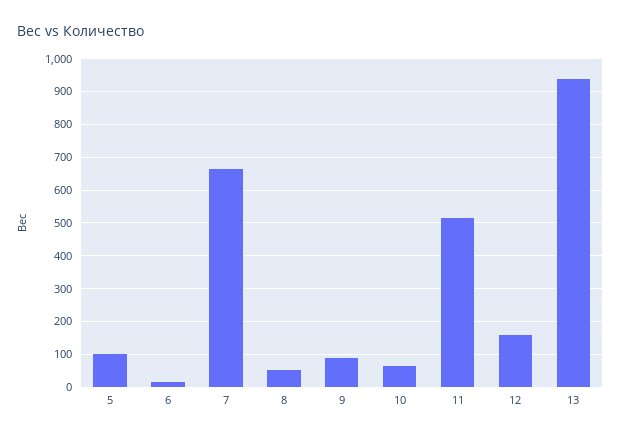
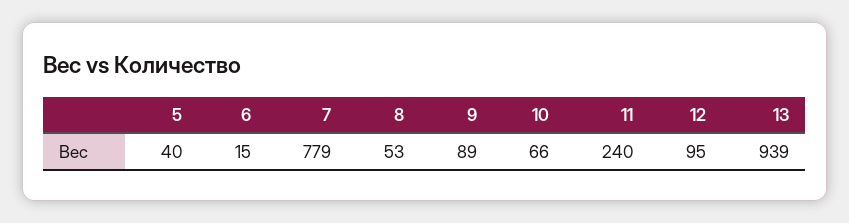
  {
-   "5": 100,
+   "5": 40,
    "6": 15,
-   "7": 660,
+   "7": 779,
    "8": 53,
    "9": 89,
    "10": 66,
-   "11": 520,
+   "11": 240,
-   "12": 160,
+   "12": 95,
    "13": 939
  }

